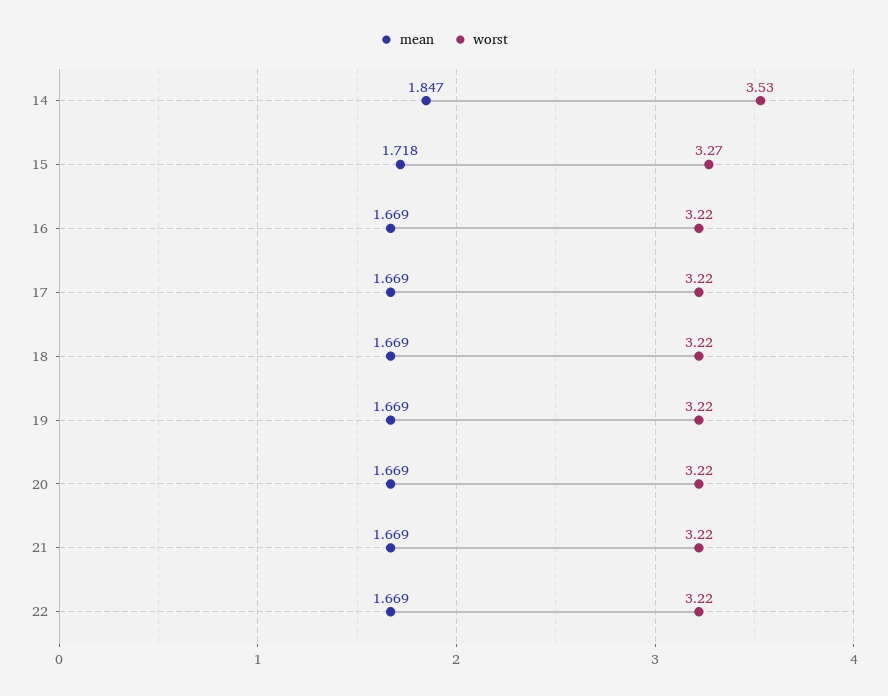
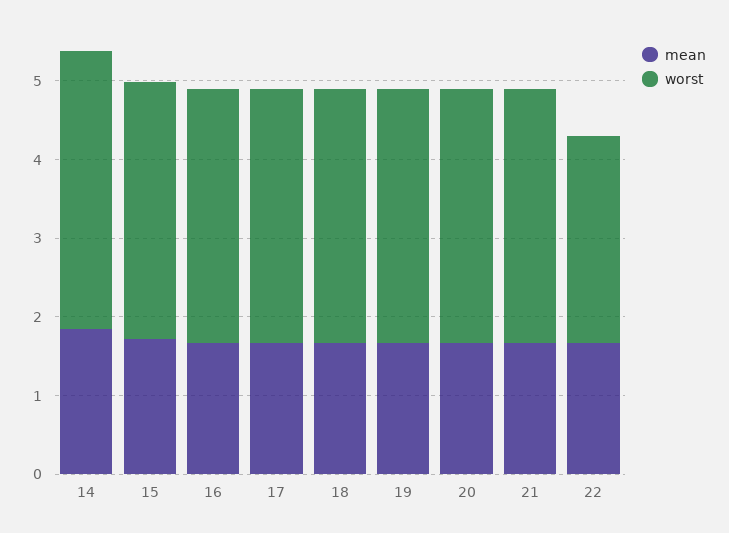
  {
    "mean": {
      "14": 1.847,
      "15": 1.718,
      "16": 1.669,
      "17": 1.669,
      "18": 1.669,
      "19": 1.669,
      "20": 1.669,
      "21": 1.669,
      "22": 1.669
    },
    "worst": {
      "14": 3.53,
      "15": 3.27,
      "16": 3.22,
      "17": 3.22,
      "18": 3.22,
      "19": 3.22,
      "20": 3.22,
      "21": 3.22,
-     "22": 3.22
+     "22": 2.6
    }
  }

